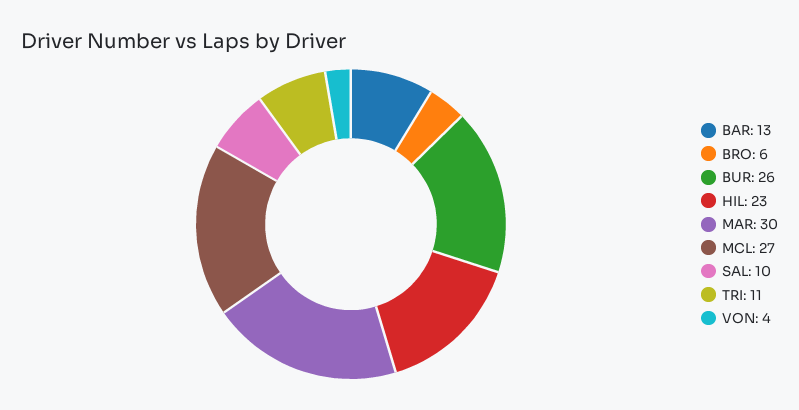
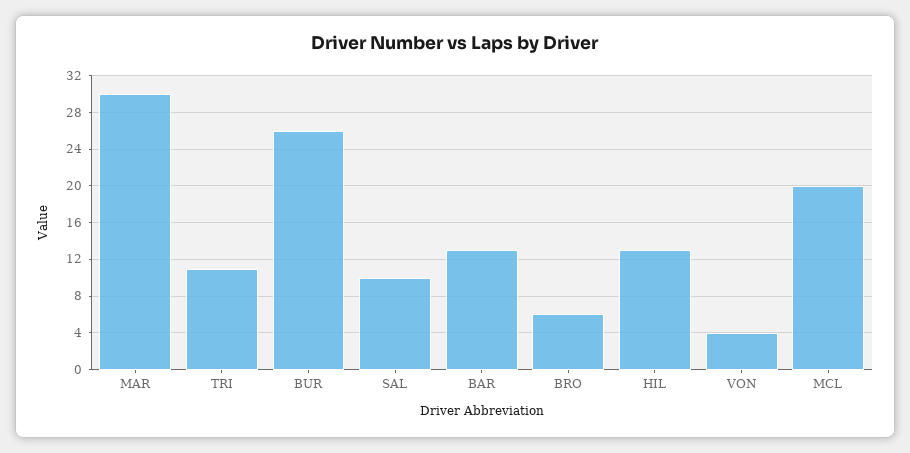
  {
    "BAR": 13,
    "BRO": 6,
    "BUR": 26,
-   "HIL": 23,
+   "HIL": 13,
    "MAR": 30,
-   "MCL": 27,
+   "MCL": 20,
    "SAL": 10,
    "TRI": 11,
    "VON": 4
  }

